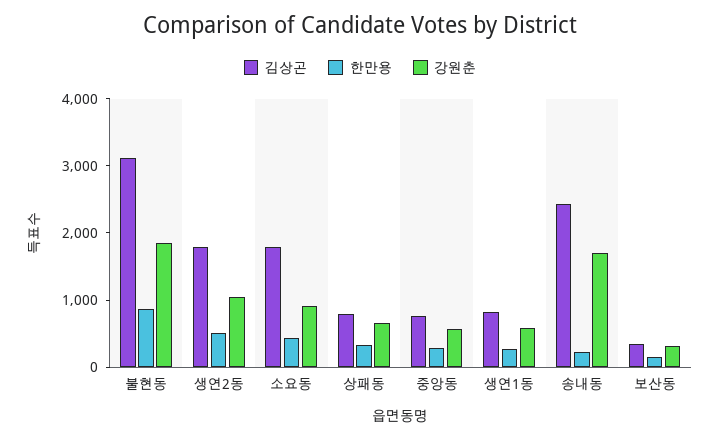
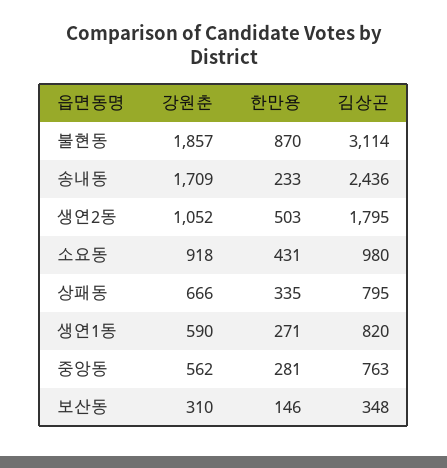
  {
    "김상곤": {
      "불현동": 3114,
      "생연2동": 1795,
-     "소요동": 1800,
+     "소요동": 980,
      "상패동": 795,
      "중앙동": 763,
      "생연1동": 820,
      "송내동": 2436,
      "보산동": 348
    },
    "한만용": {
      "불현동": 870,
      "생연2동": 503,
      "소요동": 431,
      "상패동": 335,
      "중앙동": 281,
      "생연1동": 271,
      "송내동": 233,
      "보산동": 146
    },
    "강원춘": {
      "불현동": 1857,
      "생연2동": 1052,
      "소요동": 918,
      "상패동": 666,
      "중앙동": 562,
      "생연1동": 590,
      "송내동": 1709,
      "보산동": 310
    }
  }

